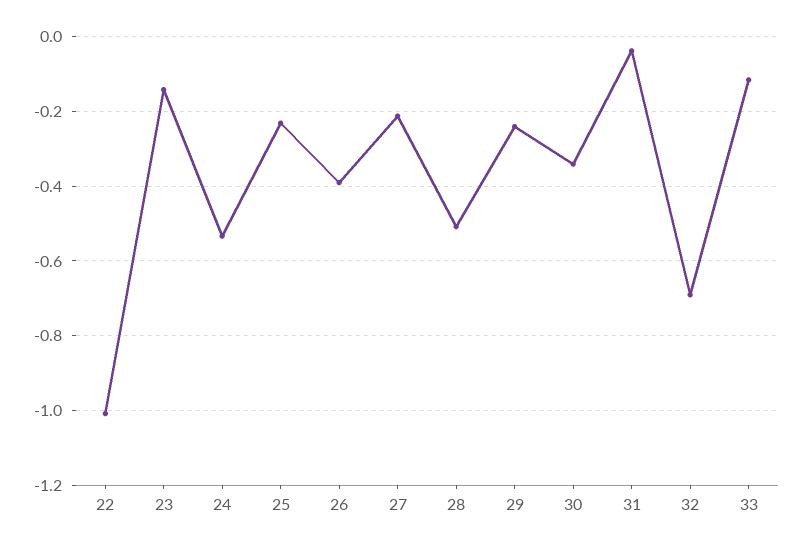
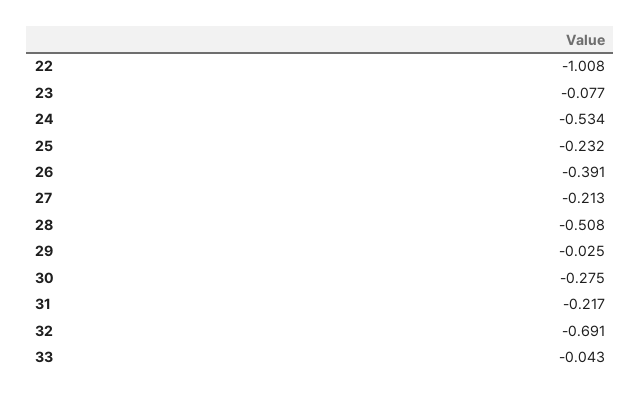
  {
    "22": -1.008,
-   "23": -0.14,
+   "23": -0.077,
    "24": -0.534,
    "25": -0.232,
    "26": -0.391,
    "27": -0.213,
    "28": -0.508,
-   "29": -0.24,
+   "29": -0.025,
-   "30": -0.34,
+   "30": -0.275,
-   "31": -0.04,
+   "31": -0.217,
    "32": -0.691,
-   "33": -0.12
+   "33": -0.043
  }

